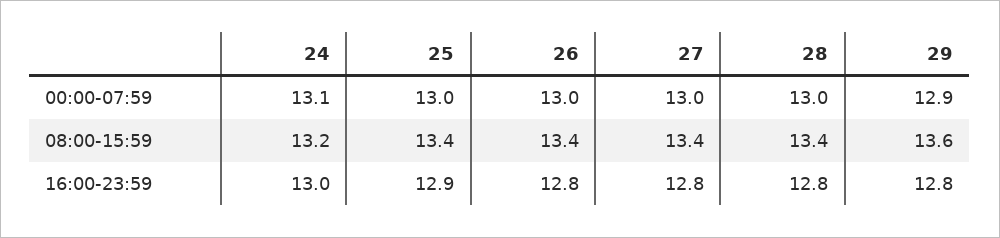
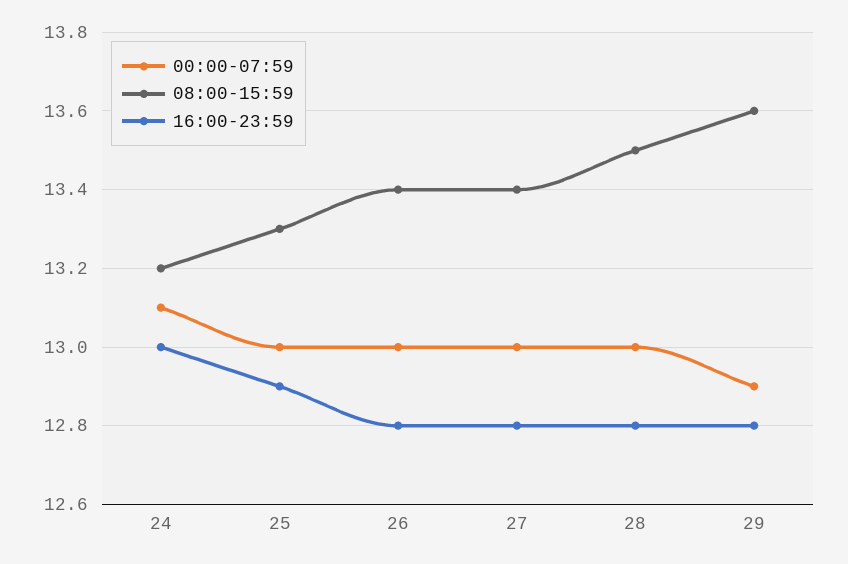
  {
    "00:00-07:59": {
      "24": 13.1,
      "25": 13,
      "26": 13,
      "27": 13,
      "28": 13,
      "29": 12.9
    },
    "08:00-15:59": {
      "24": 13.2,
-     "25": 13.4,
+     "25": 13.3,
      "26": 13.4,
      "27": 13.4,
-     "28": 13.4,
+     "28": 13.5,
      "29": 13.6
    },
    "16:00-23:59": {
      "24": 13,
      "25": 12.9,
      "26": 12.8,
      "27": 12.8,
      "28": 12.8,
      "29": 12.8
    }
  }

